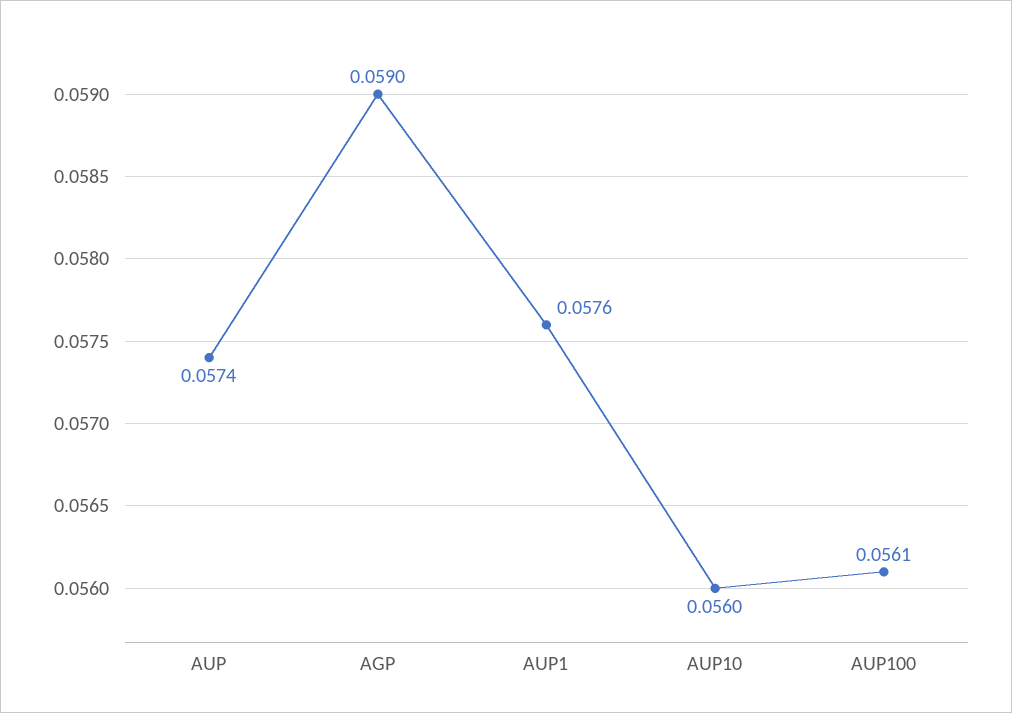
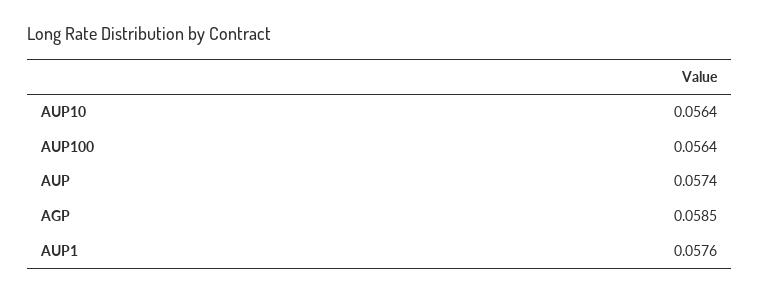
  {
    "AUP": 0.0574,
-   "AGP": 0.059,
+   "AGP": 0.0585,
    "AUP1": 0.0576,
-   "AUP10": 0.056,
+   "AUP10": 0.0564,
-   "AUP100": 0.0561
+   "AUP100": 0.0564
  }

